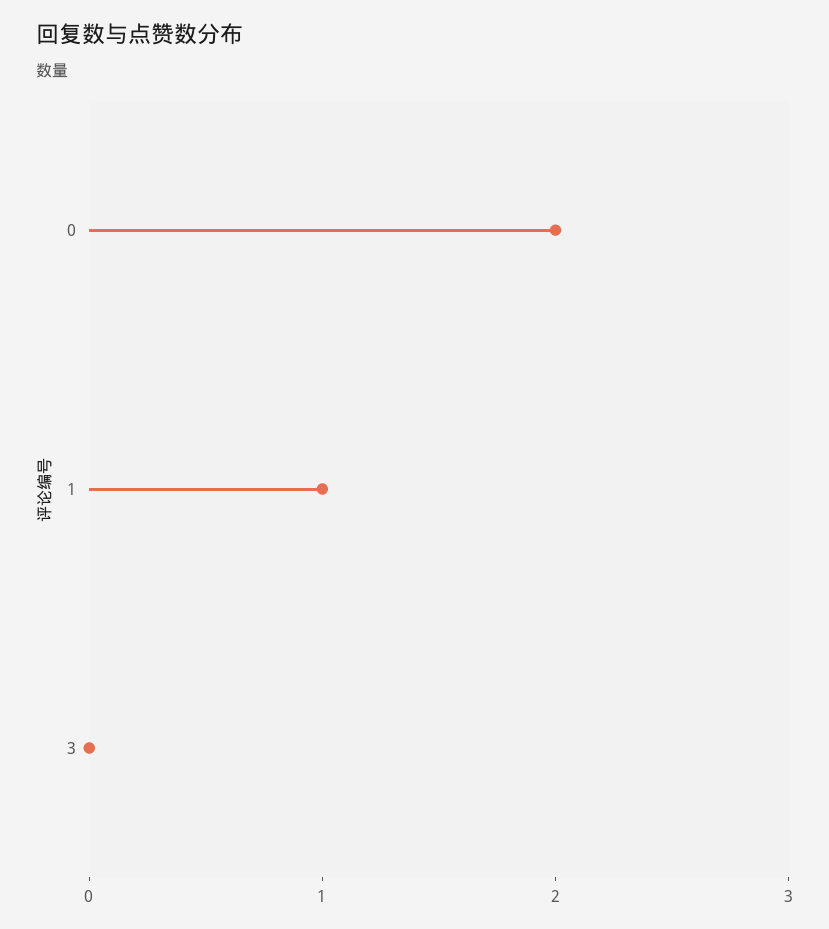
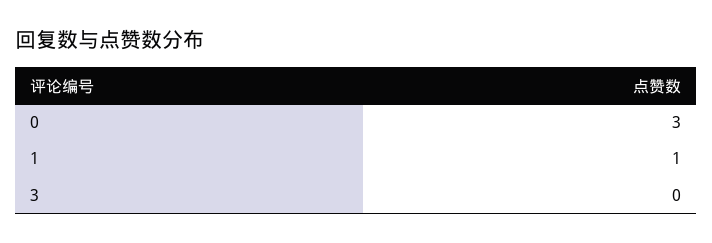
  {
-   "0": 2,
+   "0": 3,
    "1": 1,
    "3": 0
  }

